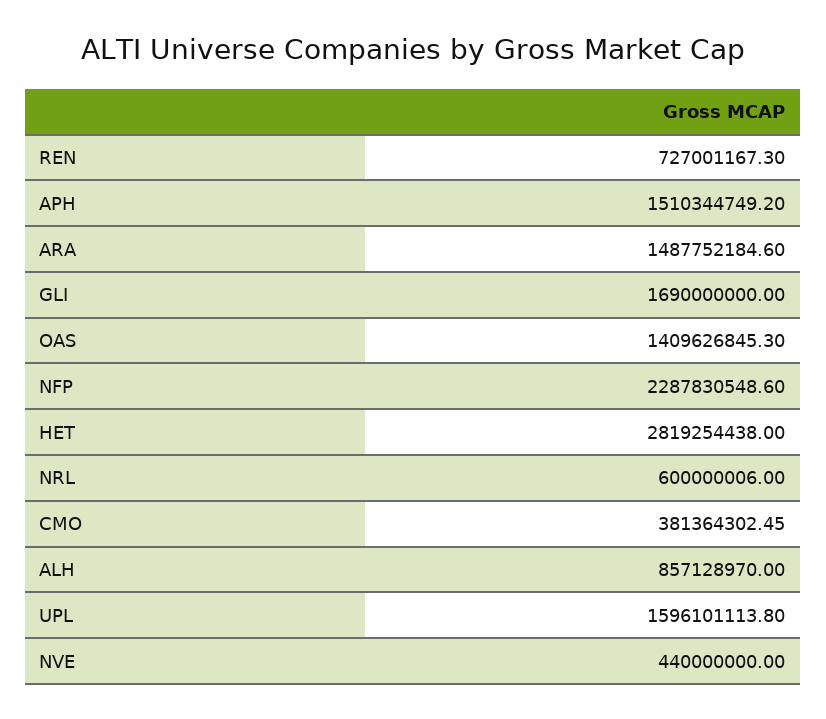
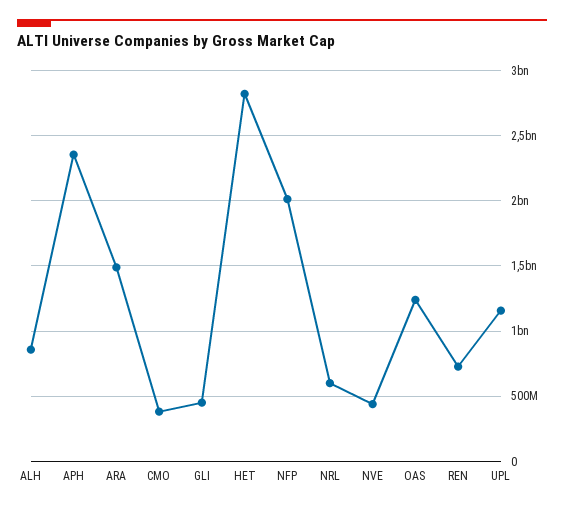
  {
    "REN": 727001167.3,
-   "APH": 1510344749.2,
+   "APH": 2350000000,
    "ARA": 1487752184.6,
-   "GLI": 1690000000,
+   "GLI": 450000000,
-   "OAS": 1409626845.3,
+   "OAS": 1250000000,
-   "NFP": 2287830548.6,
+   "NFP": 2000000000,
    "HET": 2819254438,
    "NRL": 600000006,
    "CMO": 381364302.45,
    "ALH": 857128970,
-   "UPL": 1596101113.8,
+   "UPL": 1150000000,
    "NVE": 440000000
  }

